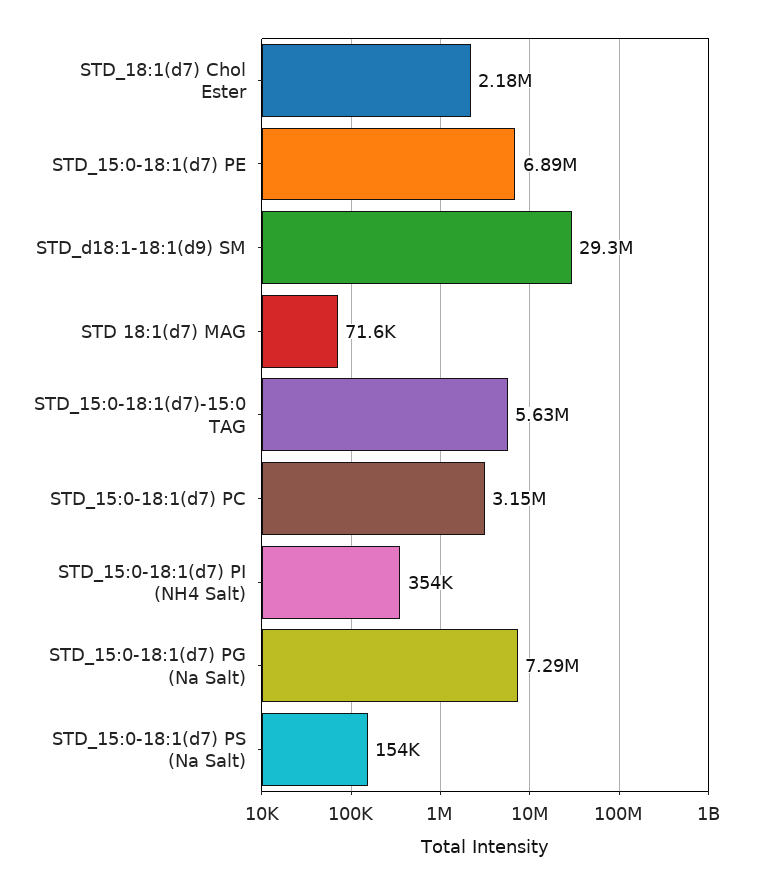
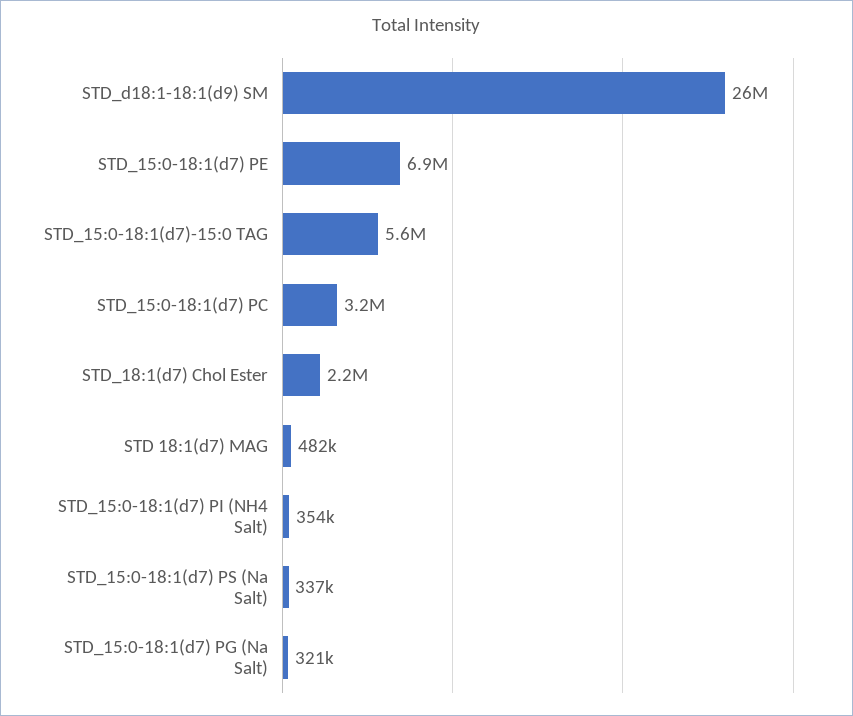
  {
    "STD_18:1(d7) Chol Ester": 2180000,
    "STD_15:0-18:1(d7) PE": 6890000,
-   "STD_d18:1-18:1(d9) SM": 29300000,
+   "STD_d18:1-18:1(d9) SM": 26000000,
-   "STD 18:1(d7) MAG": 71600,
+   "STD 18:1(d7) MAG": 482000,
    "STD_15:0-18:1(d7)-15:0 TAG": 5630000,
    "STD_15:0-18:1(d7) PC": 3150000,
    "STD_15:0-18:1(d7) PI (NH4 Salt)": 354000,
-   "STD_15:0-18:1(d7) PG (Na Salt)": 7290000,
+   "STD_15:0-18:1(d7) PG (Na Salt)": 321000,
-   "STD_15:0-18:1(d7) PS (Na Salt)": 154000
+   "STD_15:0-18:1(d7) PS (Na Salt)": 337000
  }

